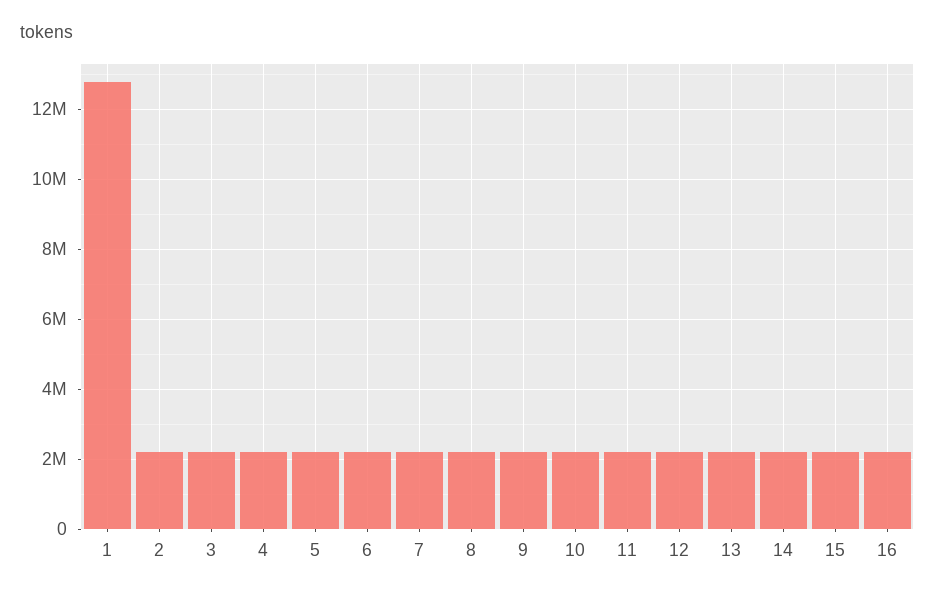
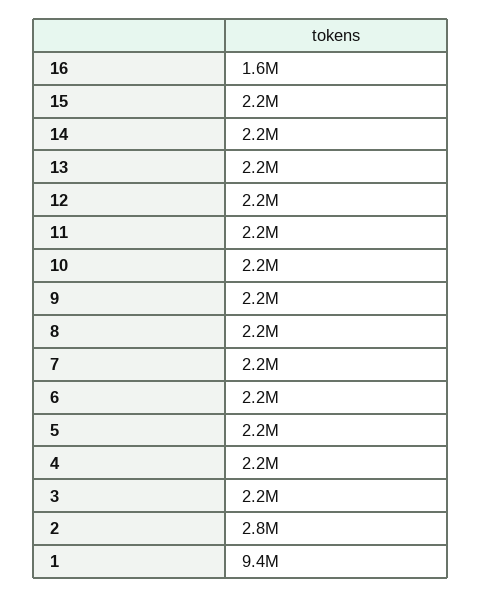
  {
-   "1": 12800000,
+   "1": 9400000,
-   "2": 2200000,
+   "2": 2800000,
    "3": 2200000,
    "4": 2200000,
    "5": 2200000,
    "6": 2200000,
    "7": 2200000,
    "8": 2200000,
    "9": 2200000,
    "10": 2200000,
    "11": 2200000,
    "12": 2200000,
    "13": 2200000,
    "14": 2200000,
    "15": 2200000,
-   "16": 2200000
+   "16": 1600000
  }

